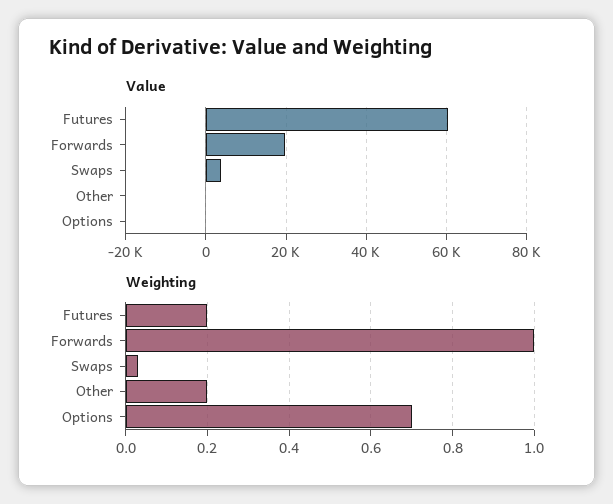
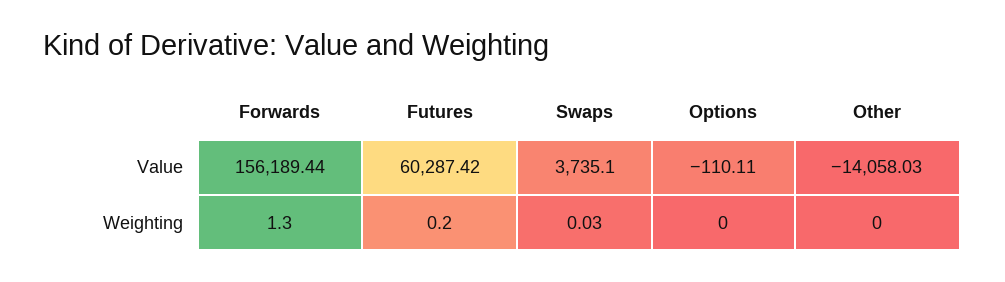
  {
    "Value": {
      "Futures": 60287.42,
-     "Forwards": 20000,
+     "Forwards": 156189.44,
      "Swaps": 3735.1,
-     "Other": 0,
+     "Other": -14058.03,
      "Options": -110.11
    },
    "Weighting": {
      "Futures": 0.2,
-     "Forwards": 1,
+     "Forwards": 1.3,
      "Swaps": 0.03,
-     "Other": 0.2,
+     "Other": 0,
-     "Options": 0.7
+     "Options": 0
    }
  }

